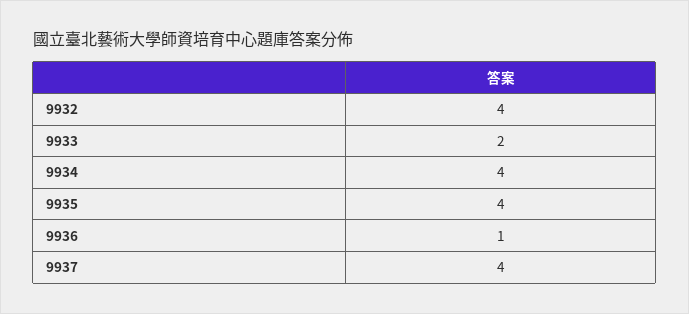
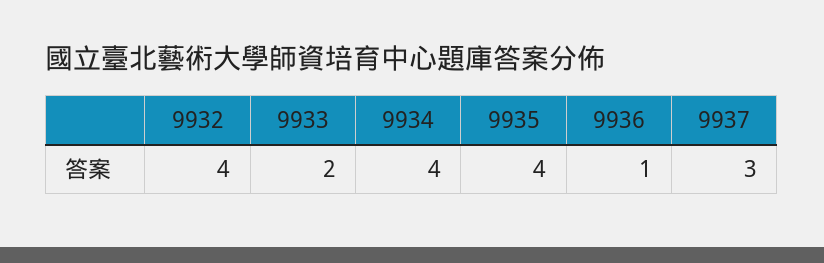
  {
    "9932": 4,
    "9933": 2,
    "9934": 4,
    "9935": 4,
    "9936": 1,
-   "9937": 4
+   "9937": 3
  }

